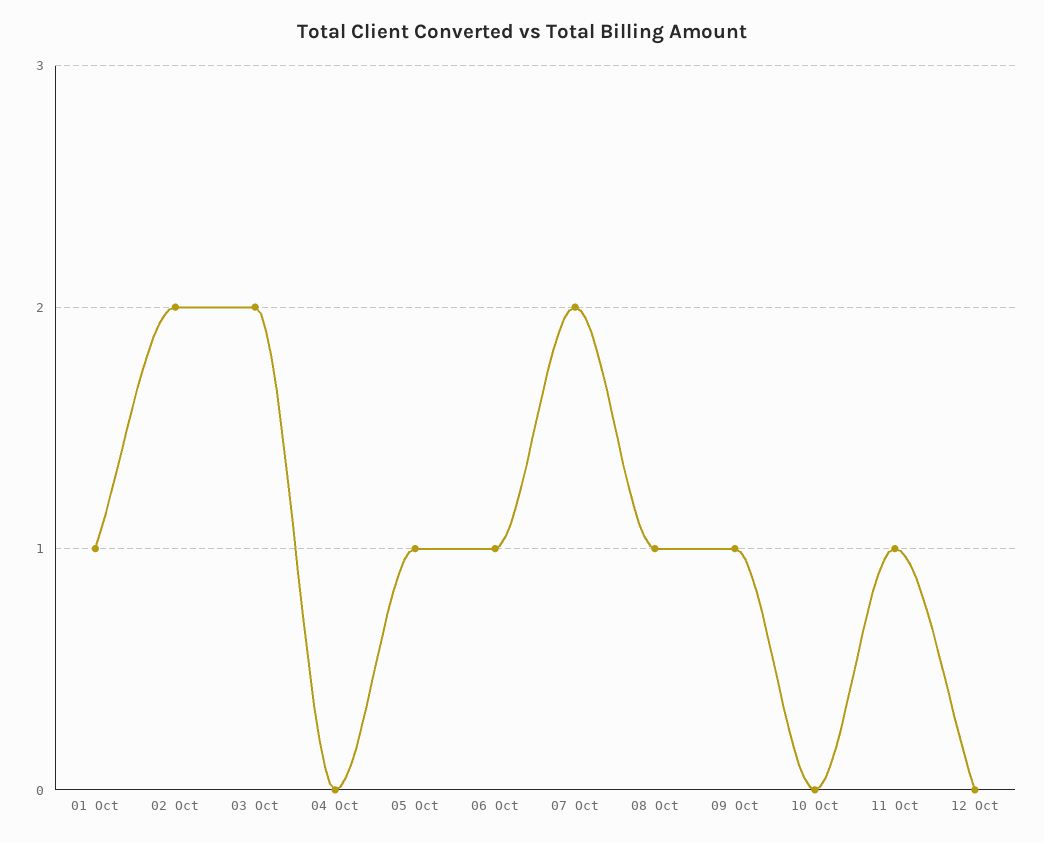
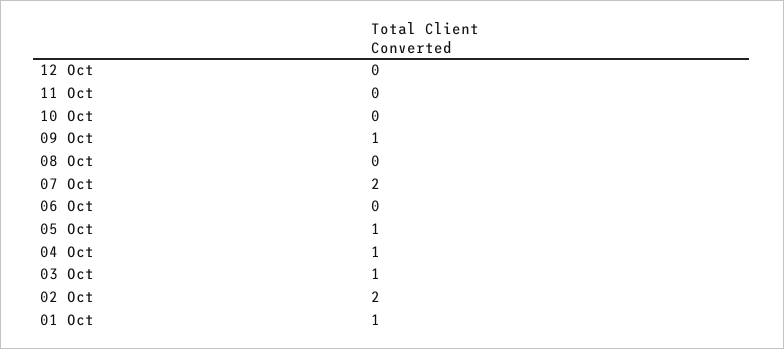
  {
    "01 Oct": 1,
    "02 Oct": 2,
-   "03 Oct": 2,
+   "03 Oct": 1,
-   "04 Oct": 0,
+   "04 Oct": 1,
    "05 Oct": 1,
-   "06 Oct": 1,
+   "06 Oct": 0,
    "07 Oct": 2,
-   "08 Oct": 1,
+   "08 Oct": 0,
    "09 Oct": 1,
    "10 Oct": 0,
-   "11 Oct": 1,
+   "11 Oct": 0,
    "12 Oct": 0
  }

